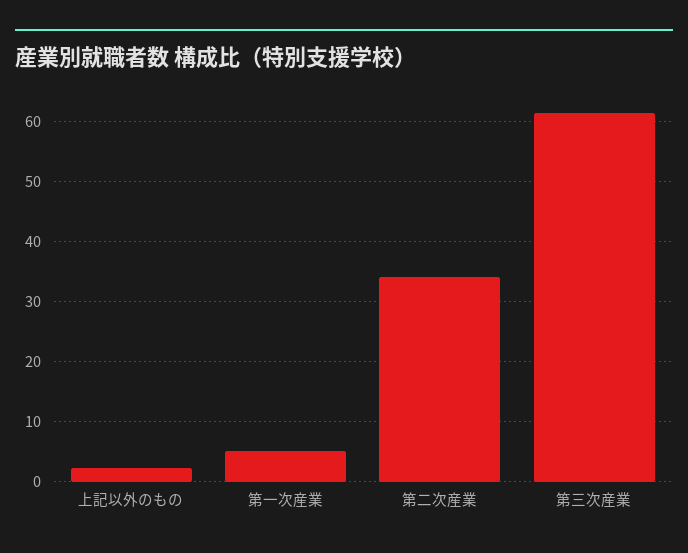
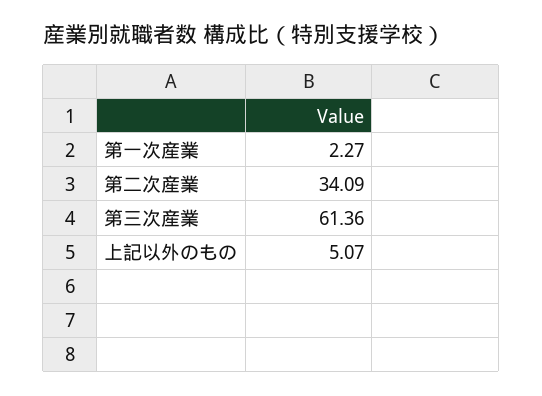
  {
-   "上記以外のもの": 2,
+   "上記以外のもの": 5.07,
-   "第一次産業": 5,
+   "第一次産業": 2.27,
    "第二次産業": 34.09,
    "第三次産業": 61.36
  }

